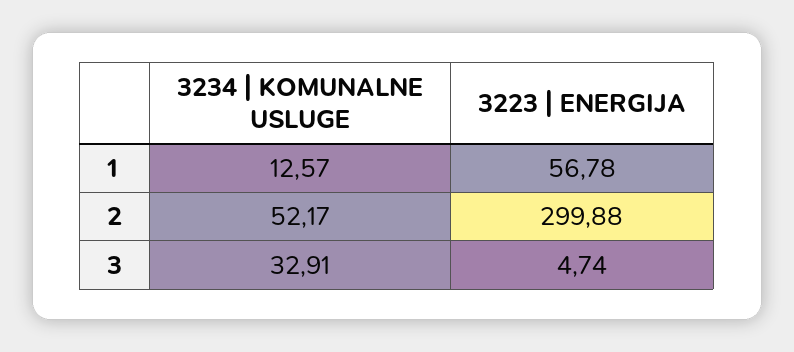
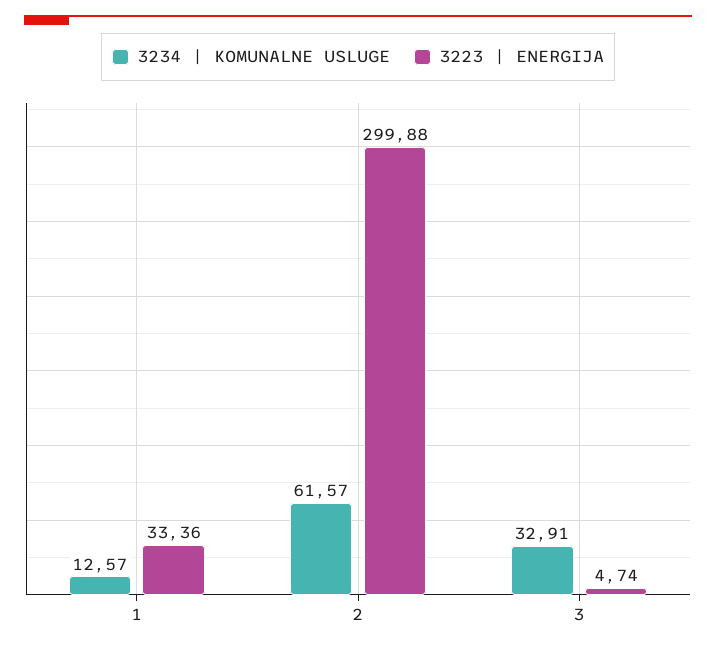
  {
    "3234 | KOMUNALNE USLUGE": {
      "1": 12.57,
-     "2": 52.17,
+     "2": 61.57,
      "3": 32.91
    },
    "3223 | ENERGIJA": {
-     "1": 56.78,
+     "1": 33.36,
      "2": 299.88,
      "3": 4.74
    }
  }

